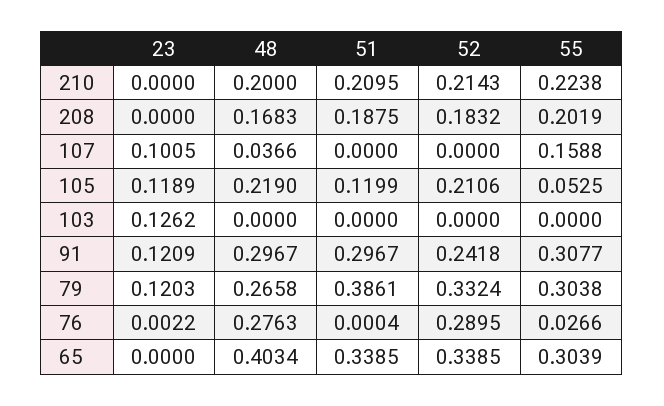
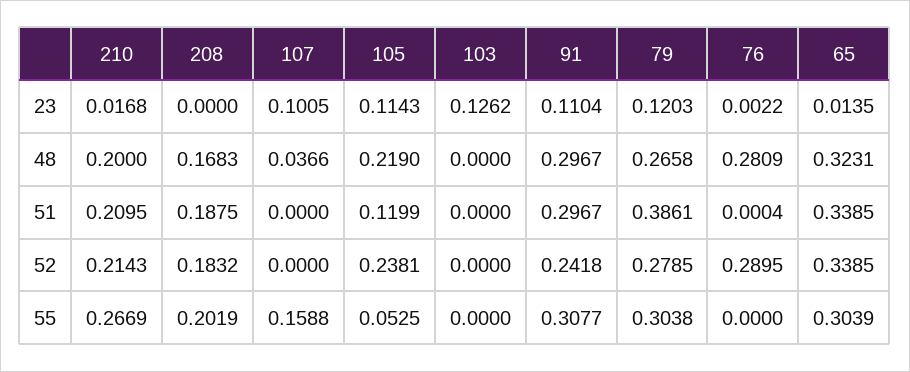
  {
    "23": {
-     "210": 0,
+     "210": 0.0168,
      "208": 0,
      "107": 0.1005,
-     "105": 0.1189,
+     "105": 0.1143,
      "103": 0.1262,
-     "91": 0.1209,
+     "91": 0.1104,
      "79": 0.1203,
      "76": 0.0022,
-     "65": 0
+     "65": 0.0135
    },
    "48": {
      "210": 0.2,
      "208": 0.1683,
      "107": 0.0366,
      "105": 0.219,
      "103": 0,
      "91": 0.2967,
      "79": 0.2658,
-     "76": 0.2763,
+     "76": 0.2809,
-     "65": 0.4034
+     "65": 0.3231
    },
    "51": {
      "210": 0.2095,
      "208": 0.1875,
      "107": 0,
      "105": 0.1199,
      "103": 0,
      "91": 0.2967,
      "79": 0.3861,
      "76": 0.0004,
      "65": 0.3385
    },
    "52": {
      "210": 0.2143,
      "208": 0.1832,
      "107": 0,
-     "105": 0.2106,
+     "105": 0.2381,
      "103": 0,
      "91": 0.2418,
-     "79": 0.3324,
+     "79": 0.2785,
      "76": 0.2895,
      "65": 0.3385
    },
    "55": {
-     "210": 0.2238,
+     "210": 0.2669,
      "208": 0.2019,
      "107": 0.1588,
      "105": 0.0525,
      "103": 0,
      "91": 0.3077,
      "79": 0.3038,
-     "76": 0.0266,
+     "76": 0,
      "65": 0.3039
    }
  }

